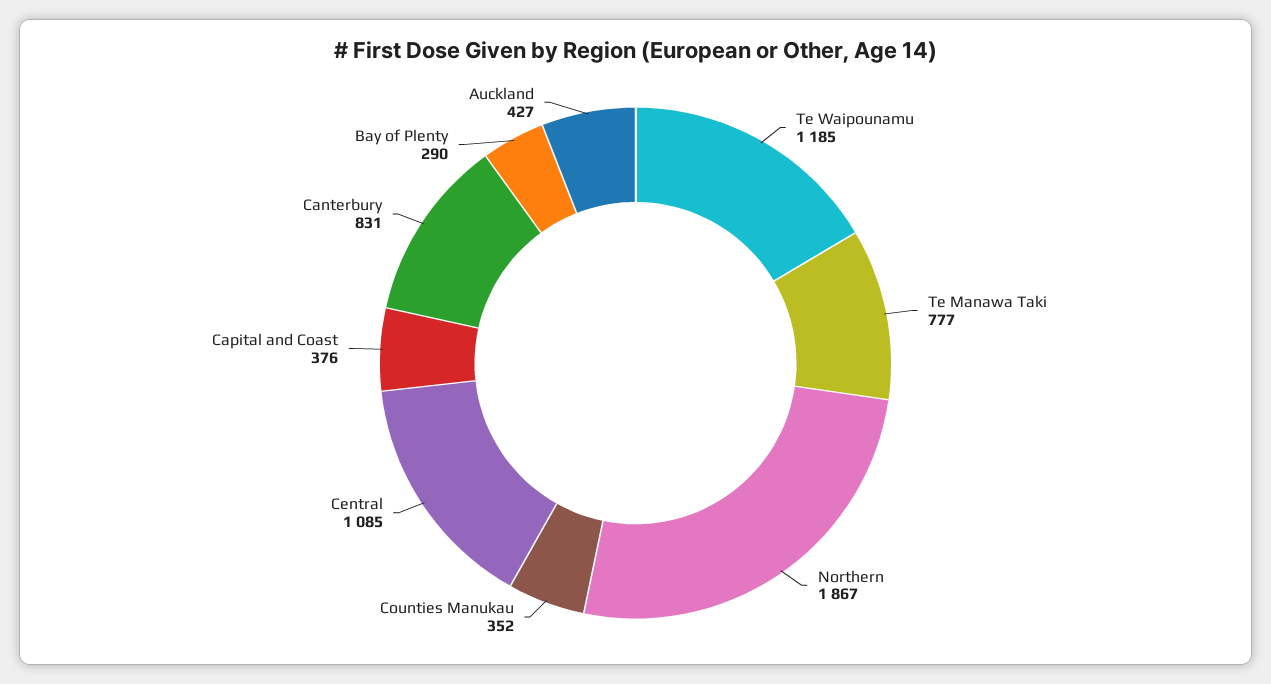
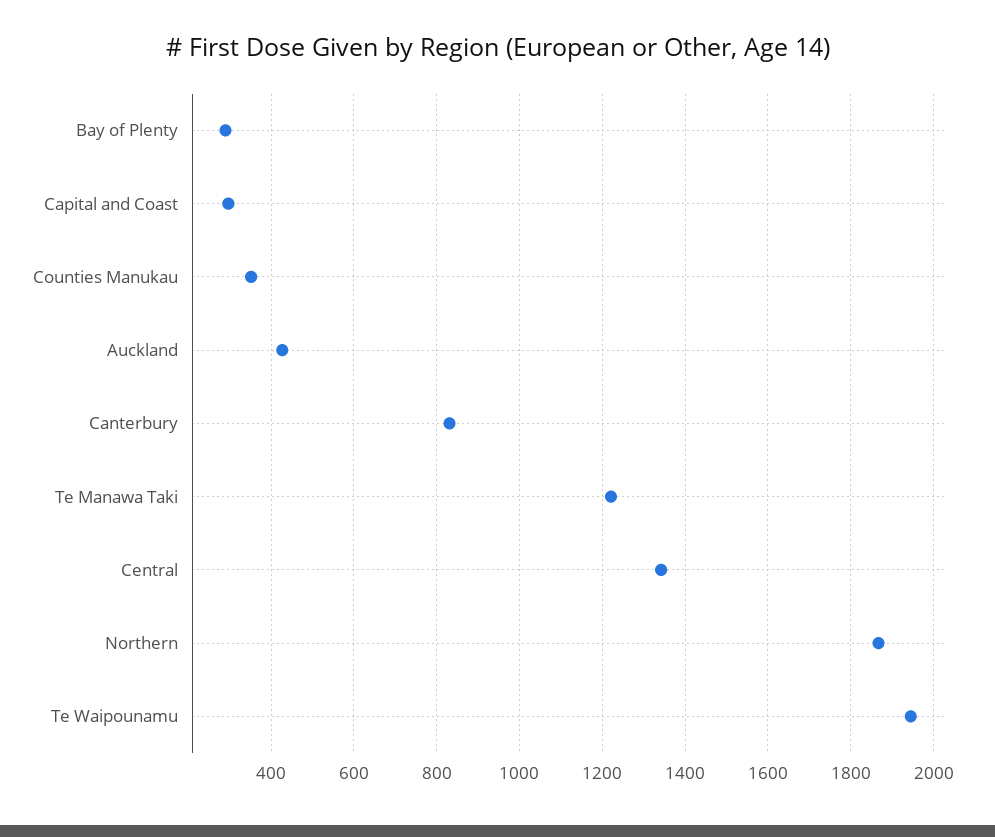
  {
-   "Te Waipounamu": 1185,
+   "Te Waipounamu": 1940,
-   "Te Manawa Taki": 777,
+   "Te Manawa Taki": 1220,
    "Northern": 1867,
    "Counties Manukau": 352,
-   "Central": 1085,
+   "Central": 1340,
-   "Capital and Coast": 376,
+   "Capital and Coast": 300,
    "Canterbury": 831,
    "Bay of Plenty": 290,
    "Auckland": 427
  }

